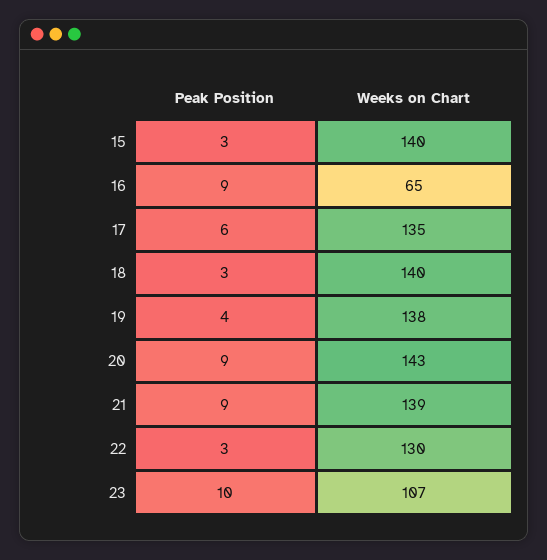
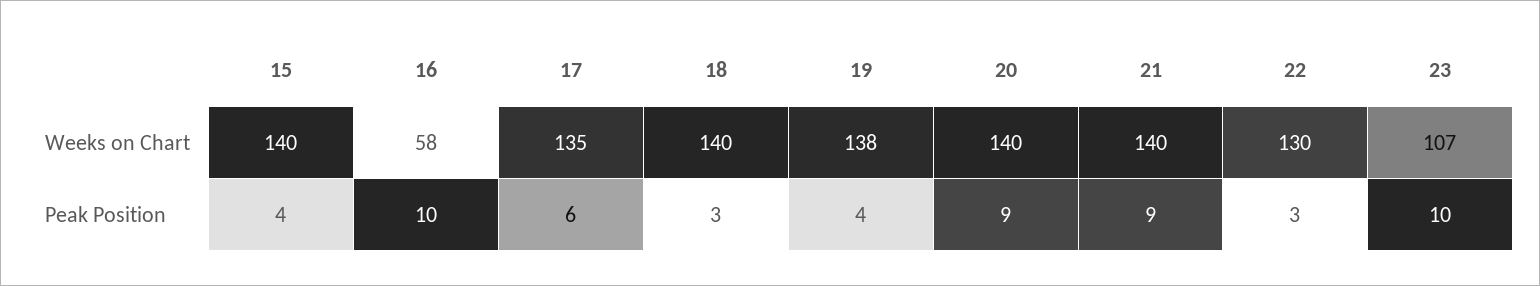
  {
    "Peak Position": {
-     "15": 3,
+     "15": 4,
-     "16": 9,
+     "16": 10,
      "17": 6,
      "18": 3,
      "19": 4,
      "20": 9,
      "21": 9,
      "22": 3,
      "23": 10
    },
    "Weeks on Chart": {
      "15": 140,
-     "16": 65,
+     "16": 58,
      "17": 135,
      "18": 140,
      "19": 138,
-     "20": 143,
+     "20": 140,
-     "21": 139,
+     "21": 140,
      "22": 130,
      "23": 107
    }
  }

